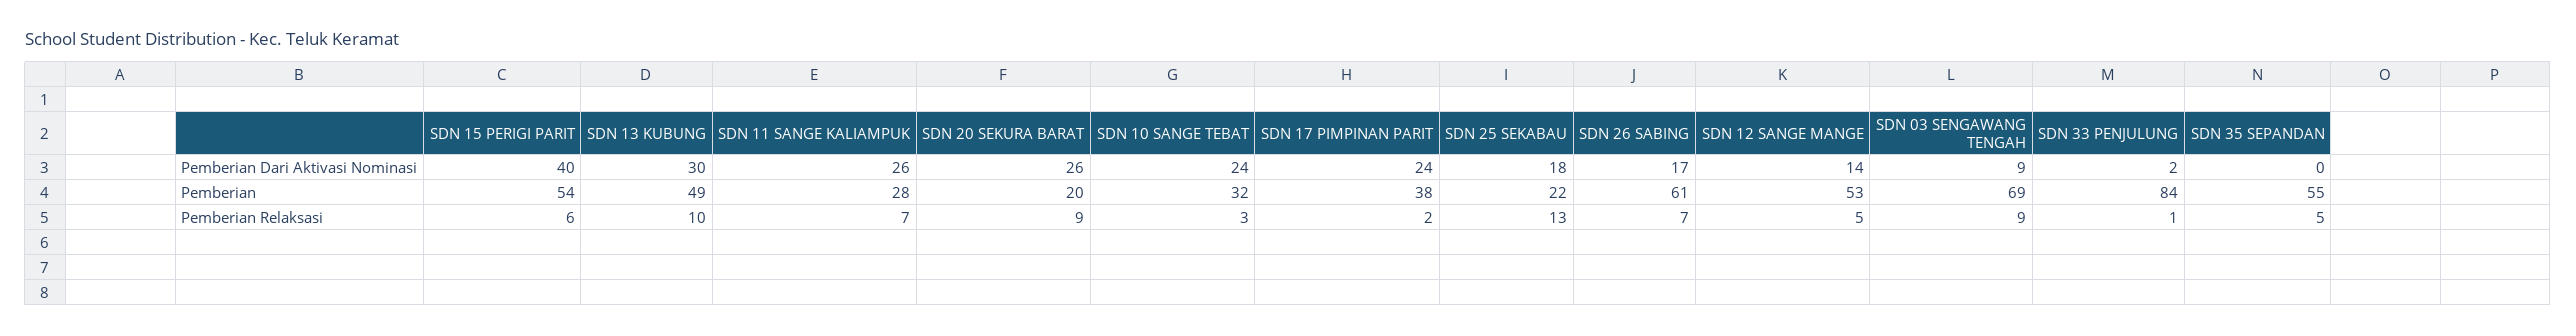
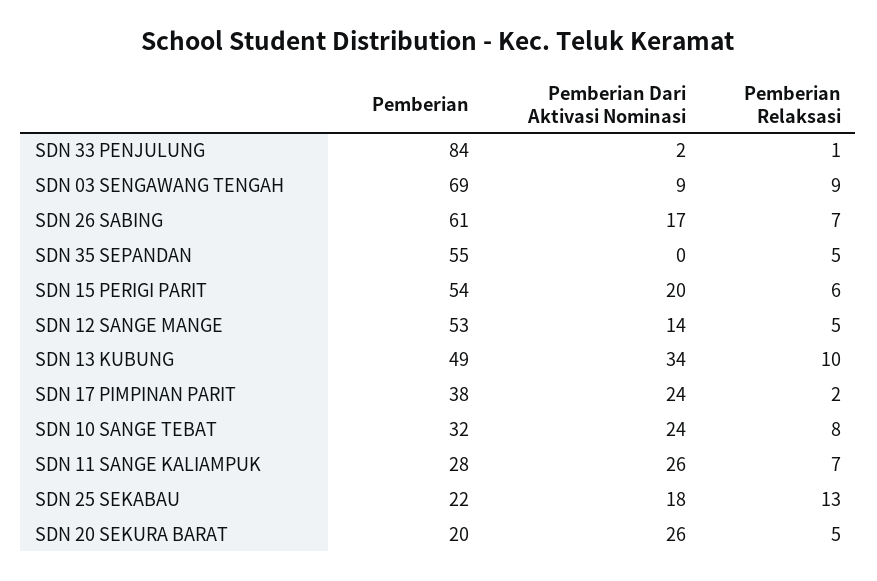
  {
    "SDN 15 PERIGI PARIT": {
-     "Pemberian Dari Aktivasi Nominasi": 40,
+     "Pemberian Dari Aktivasi Nominasi": 20,
      "Pemberian": 54,
      "Pemberian Relaksasi": 6
    },
    "SDN 13 KUBUNG": {
-     "Pemberian Dari Aktivasi Nominasi": 30,
+     "Pemberian Dari Aktivasi Nominasi": 34,
      "Pemberian": 49,
      "Pemberian Relaksasi": 10
    },
    "SDN 11 SANGE KALIAMPUK": {
      "Pemberian Dari Aktivasi Nominasi": 26,
      "Pemberian": 28,
      "Pemberian Relaksasi": 7
    },
    "SDN 20 SEKURA BARAT": {
      "Pemberian Dari Aktivasi Nominasi": 26,
      "Pemberian": 20,
-     "Pemberian Relaksasi": 9
+     "Pemberian Relaksasi": 5
    },
    "SDN 10 SANGE TEBAT": {
      "Pemberian Dari Aktivasi Nominasi": 24,
      "Pemberian": 32,
-     "Pemberian Relaksasi": 3
+     "Pemberian Relaksasi": 8
    },
    "SDN 17 PIMPINAN PARIT": {
      "Pemberian Dari Aktivasi Nominasi": 24,
      "Pemberian": 38,
      "Pemberian Relaksasi": 2
    },
    "SDN 25 SEKABAU": {
      "Pemberian Dari Aktivasi Nominasi": 18,
      "Pemberian": 22,
      "Pemberian Relaksasi": 13
    },
    "SDN 26 SABING": {
      "Pemberian Dari Aktivasi Nominasi": 17,
      "Pemberian": 61,
      "Pemberian Relaksasi": 7
    },
    "SDN 12 SANGE MANGE": {
      "Pemberian Dari Aktivasi Nominasi": 14,
      "Pemberian": 53,
      "Pemberian Relaksasi": 5
    },
    "SDN 03 SENGAWANG TENGAH": {
      "Pemberian Dari Aktivasi Nominasi": 9,
      "Pemberian": 69,
      "Pemberian Relaksasi": 9
    },
    "SDN 33 PENJULUNG": {
      "Pemberian Dari Aktivasi Nominasi": 2,
      "Pemberian": 84,
      "Pemberian Relaksasi": 1
    },
    "SDN 35 SEPANDAN": {
      "Pemberian Dari Aktivasi Nominasi": 0,
      "Pemberian": 55,
      "Pemberian Relaksasi": 5
    }
  }

